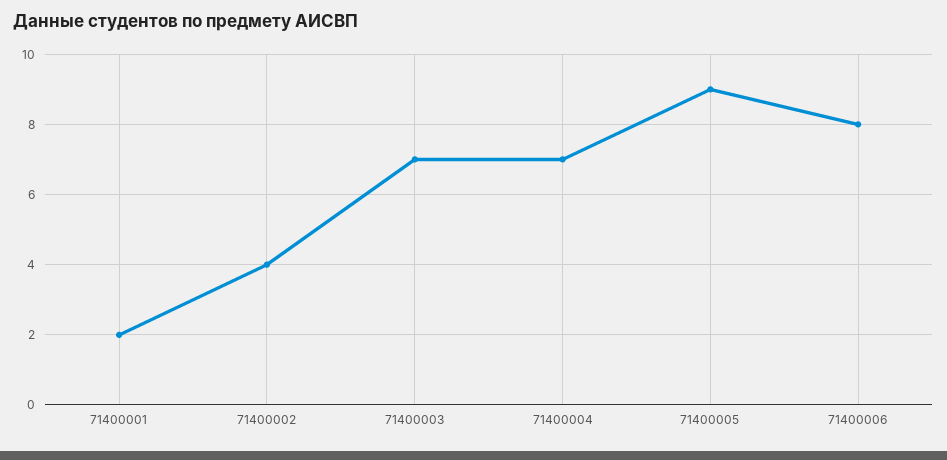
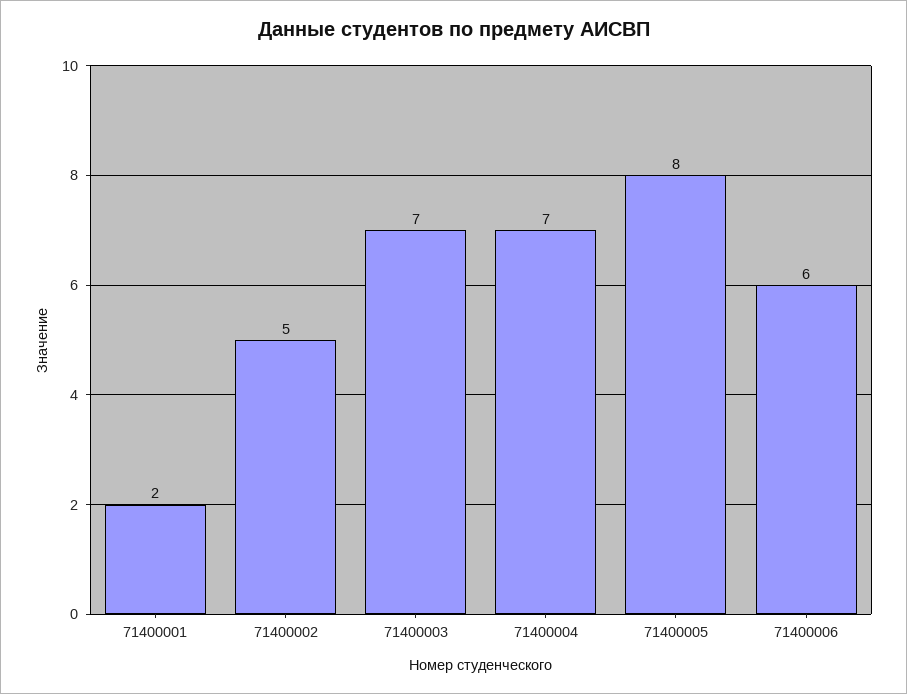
  {
    "71400001": 2,
-   "71400002": 4,
+   "71400002": 5,
    "71400003": 7,
    "71400004": 7,
-   "71400005": 9,
+   "71400005": 8,
-   "71400006": 8
+   "71400006": 6
  }

